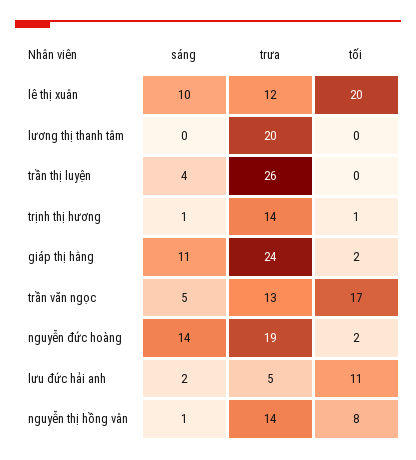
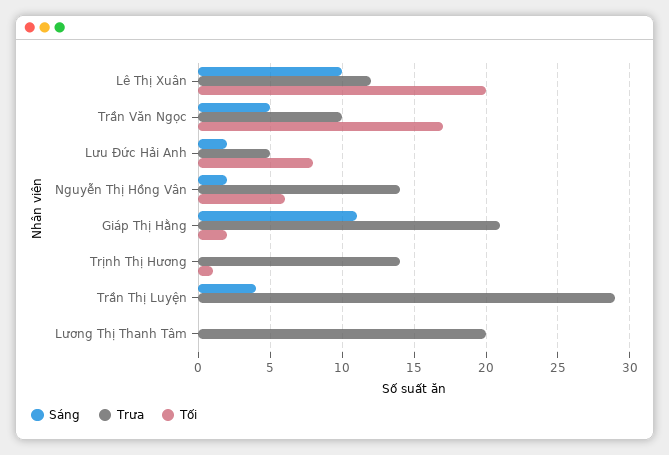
  {
    "sáng": {
      "lê thị xuân": 10,
      "lương thị thanh tâm": 0,
      "trần thị luyện": 4,
-     "trịnh thị hương": 1,
+     "trịnh thị hương": 0,
      "giáp thị hằng": 11,
      "trần văn ngọc": 5,
-     "nguyễn đức hoàng": 14,
      "lưu đức hải anh": 2,
-     "nguyễn thị hồng vân": 1
+     "nguyễn thị hồng vân": 2
    },
    "trưa": {
      "lê thị xuân": 12,
      "lương thị thanh tâm": 20,
-     "trần thị luyện": 26,
+     "trần thị luyện": 29,
      "trịnh thị hương": 14,
-     "giáp thị hằng": 24,
+     "giáp thị hằng": 21,
-     "trần văn ngọc": 13,
+     "trần văn ngọc": 10,
-     "nguyễn đức hoàng": 19,
      "lưu đức hải anh": 5,
      "nguyễn thị hồng vân": 14
    },
    "tối": {
      "lê thị xuân": 20,
      "lương thị thanh tâm": 0,
      "trần thị luyện": 0,
      "trịnh thị hương": 1,
      "giáp thị hằng": 2,
      "trần văn ngọc": 17,
-     "nguyễn đức hoàng": 2,
-     "lưu đức hải anh": 11,
+     "lưu đức hải anh": 8,
-     "nguyễn thị hồng vân": 8
+     "nguyễn thị hồng vân": 6
    }
  }

